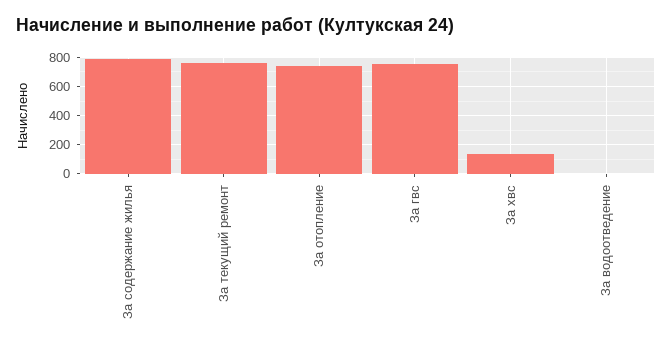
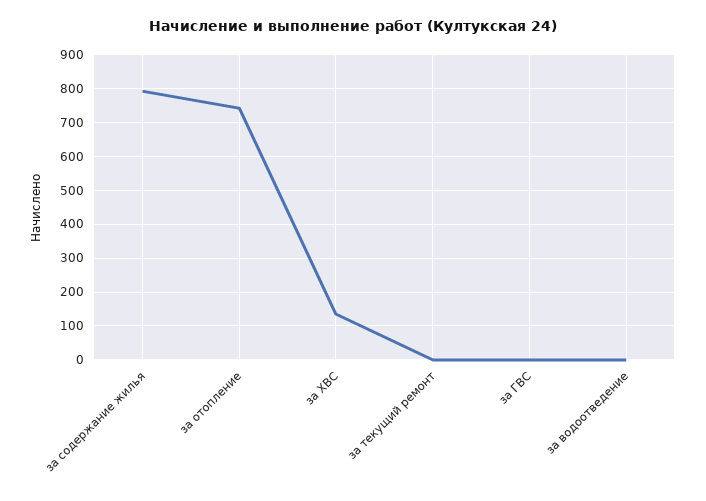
  {
    "За содержание жилья": 800,
-   "За текущий ремонт": 750,
+   "За текущий ремонт": 0,
    "За отопление": 740,
-   "За гвс": 750,
+   "За гвс": 0,
    "За хвс": 140,
    "За водоотведение": 0
  }

